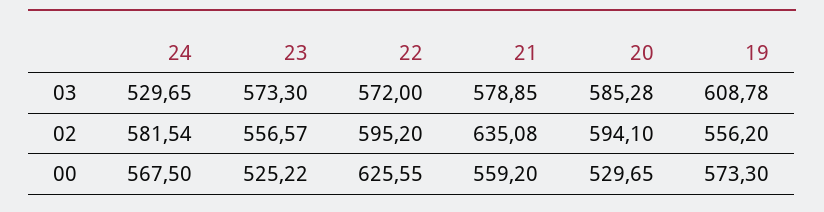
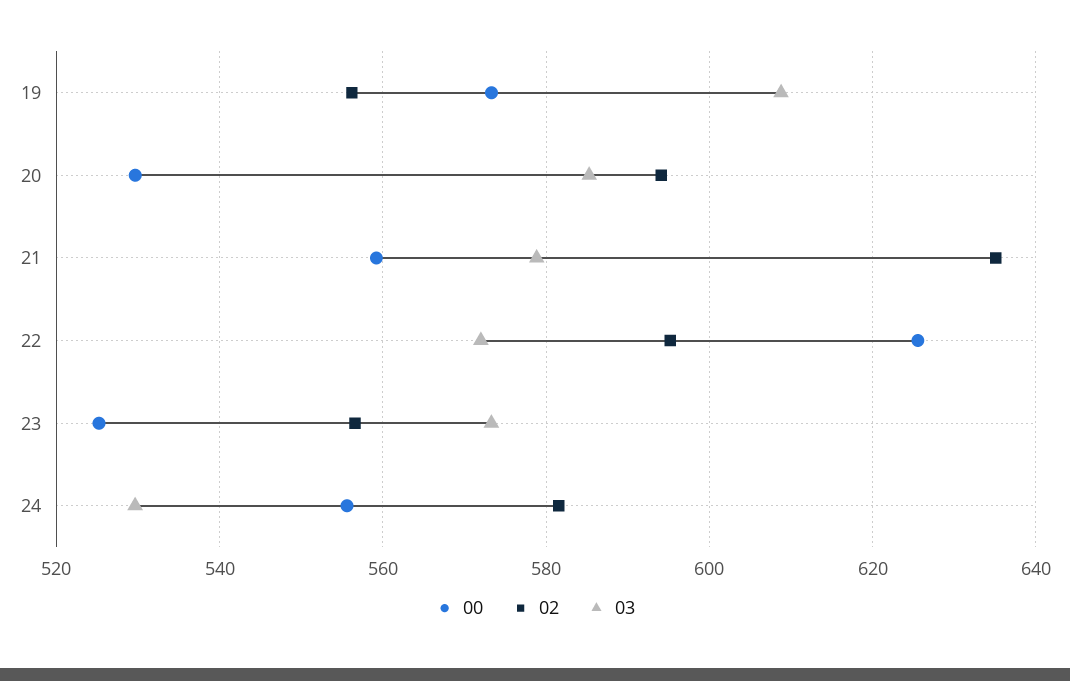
  {
    "03": {
      "24": 529.65,
      "23": 573.3,
      "22": 572,
      "21": 578.85,
      "20": 585.28,
      "19": 608.78
    },
    "02": {
      "24": 581.54,
      "23": 556.57,
      "22": 595.2,
      "21": 635.08,
      "20": 594.1,
      "19": 556.2
    },
    "00": {
-     "24": 567.5,
+     "24": 556,
      "23": 525.22,
      "22": 625.55,
      "21": 559.2,
      "20": 529.65,
      "19": 573.3
    }
  }

